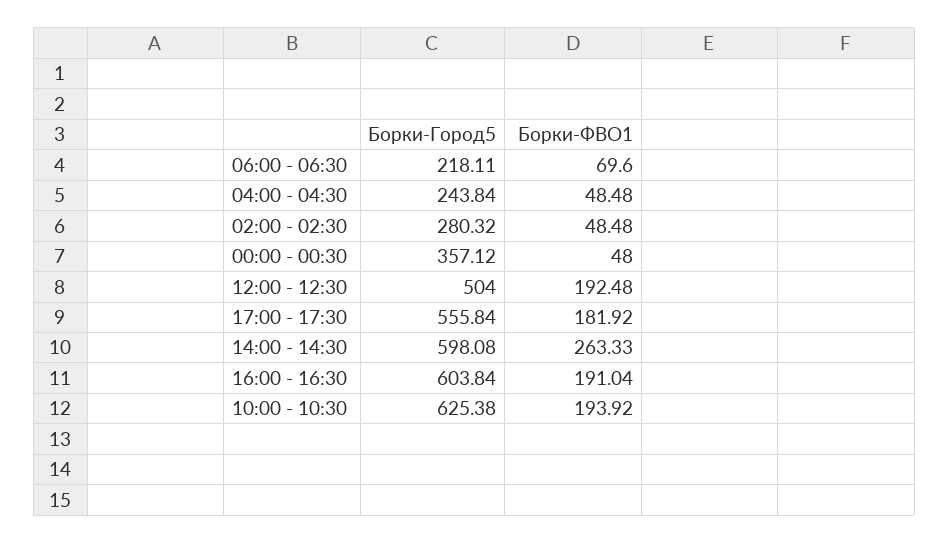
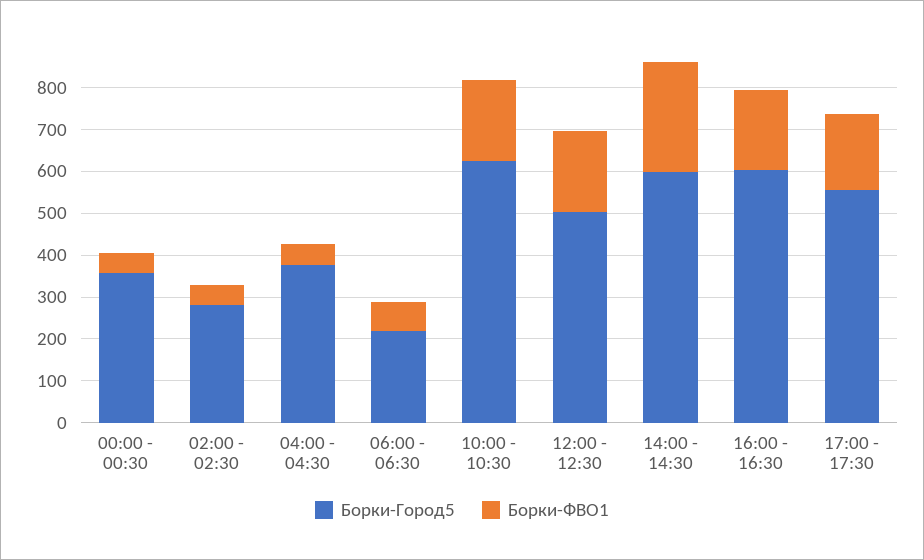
  {
    "Борки-Город5": {
      "06:00 - 06:30": 218.11,
-     "04:00 - 04:30": 243.84,
+     "04:00 - 04:30": 380,
      "02:00 - 02:30": 280.32,
      "00:00 - 00:30": 357.12,
      "12:00 - 12:30": 504,
      "17:00 - 17:30": 555.84,
      "14:00 - 14:30": 598.08,
      "16:00 - 16:30": 603.84,
      "10:00 - 10:30": 625.38
    },
    "Борки-ФВО1": {
      "06:00 - 06:30": 69.6,
      "04:00 - 04:30": 48.48,
      "02:00 - 02:30": 48.48,
      "00:00 - 00:30": 48,
      "12:00 - 12:30": 192.48,
      "17:00 - 17:30": 181.92,
      "14:00 - 14:30": 263.33,
      "16:00 - 16:30": 191.04,
      "10:00 - 10:30": 193.92
    }
  }

